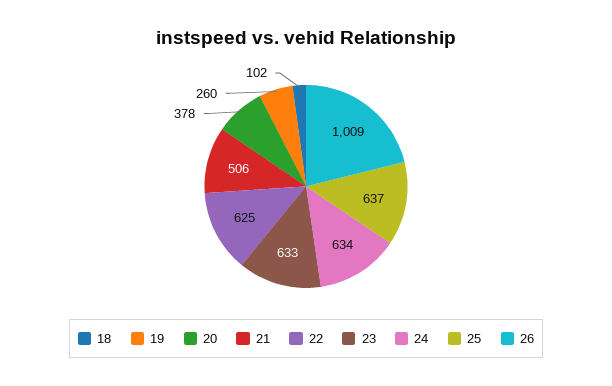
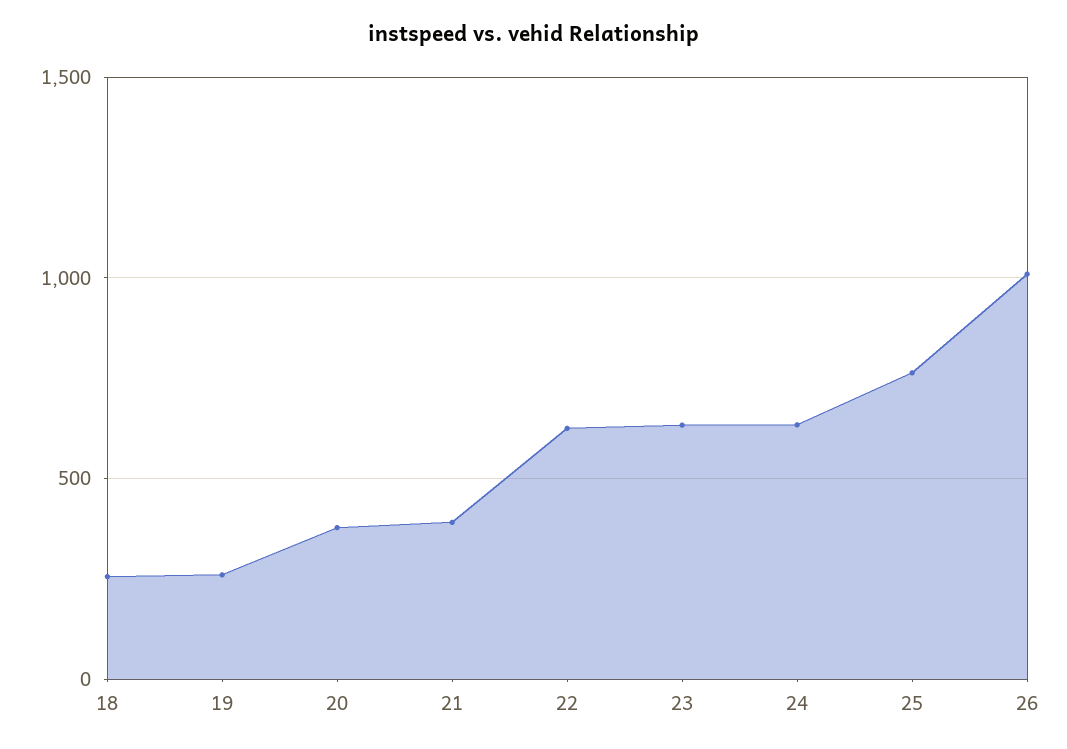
  {
-   "18": 102,
+   "18": 250,
    "19": 260,
    "20": 378,
-   "21": 506,
+   "21": 400,
    "22": 625,
    "23": 633,
    "24": 634,
-   "25": 637,
+   "25": 750,
    "26": 1009
  }

